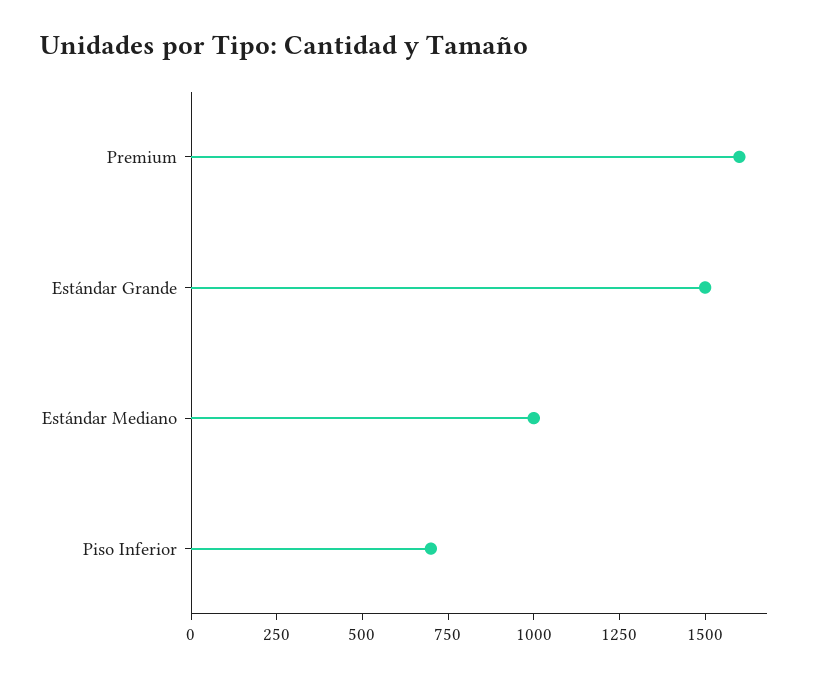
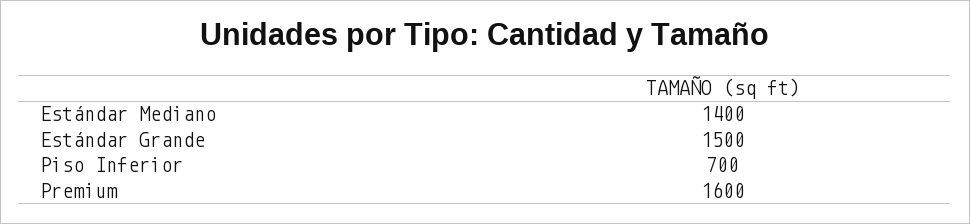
  {
    "Premium": 1600,
    "Estándar Grande": 1500,
-   "Estándar Mediano": 1000,
+   "Estándar Mediano": 1400,
    "Piso Inferior": 700
  }

